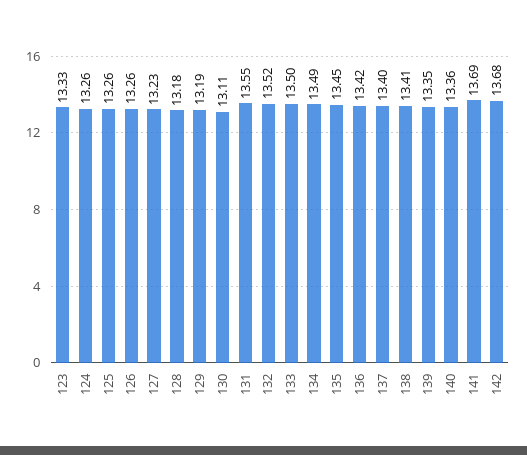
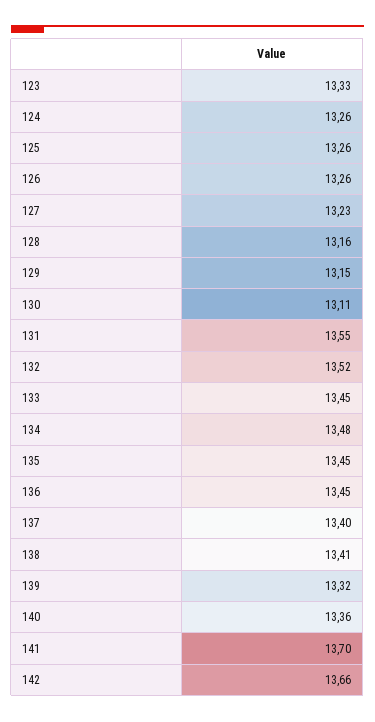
  {
    "123": 13.33,
    "124": 13.26,
    "125": 13.26,
    "126": 13.26,
    "127": 13.23,
-   "128": 13.18,
+   "128": 13.16,
-   "129": 13.19,
+   "129": 13.15,
    "130": 13.11,
    "131": 13.55,
    "132": 13.52,
-   "133": 13.5,
+   "133": 13.45,
-   "134": 13.49,
+   "134": 13.48,
    "135": 13.45,
-   "136": 13.42,
+   "136": 13.45,
    "137": 13.4,
    "138": 13.41,
-   "139": 13.35,
+   "139": 13.32,
    "140": 13.36,
-   "141": 13.69,
+   "141": 13.7,
-   "142": 13.68
+   "142": 13.66
  }

